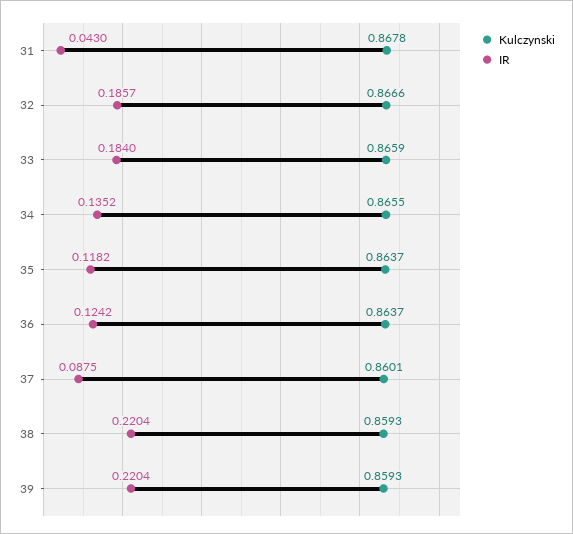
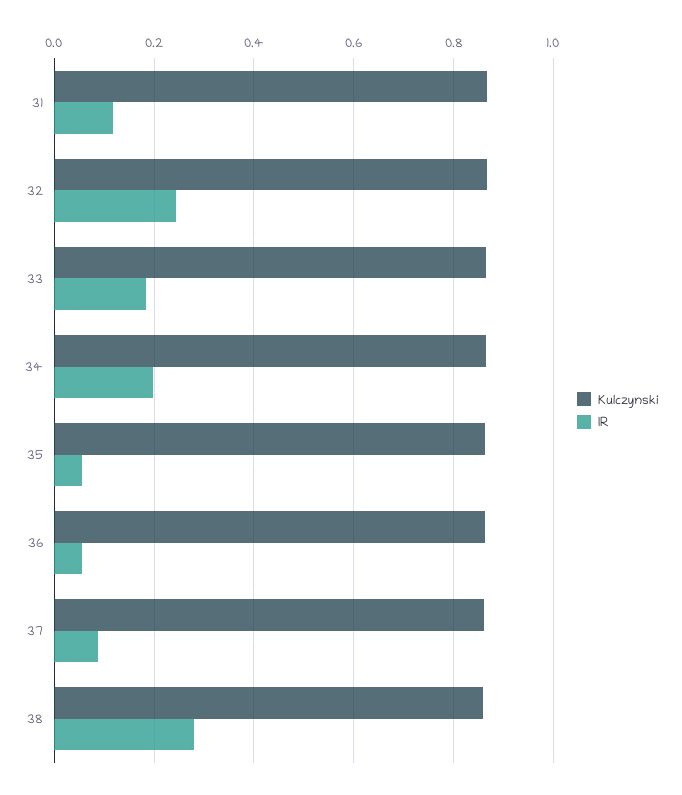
  {
    "Kulczynski": {
      "31": 0.8678,
      "32": 0.8666,
      "33": 0.8659,
      "34": 0.8655,
      "35": 0.8637,
      "36": 0.8637,
      "37": 0.8601,
-     "38": 0.8593,
+     "38": 0.8593
-     "39": 0.8593
    },
    "IR": {
-     "31": 0.043,
+     "31": 0.12,
-     "32": 0.1857,
+     "32": 0.24,
      "33": 0.184,
-     "34": 0.1352,
+     "34": 0.2,
-     "35": 0.1182,
+     "35": 0.06,
-     "36": 0.1242,
+     "36": 0.06,
      "37": 0.0875,
-     "38": 0.2204,
+     "38": 0.28
-     "39": 0.2204
    }
  }

